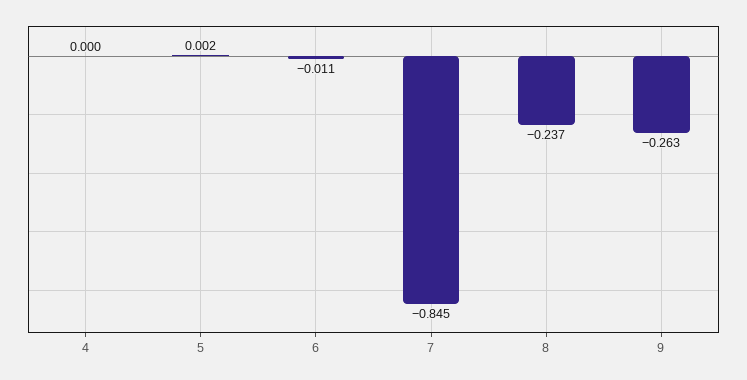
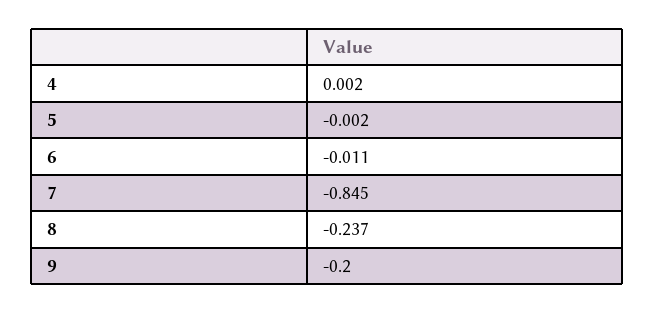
  {
-   "4": 0,
+   "4": 0.002,
-   "5": 0.002,
+   "5": -0.002,
    "6": -0.011,
    "7": -0.845,
    "8": -0.237,
-   "9": -0.263
+   "9": -0.2
  }

